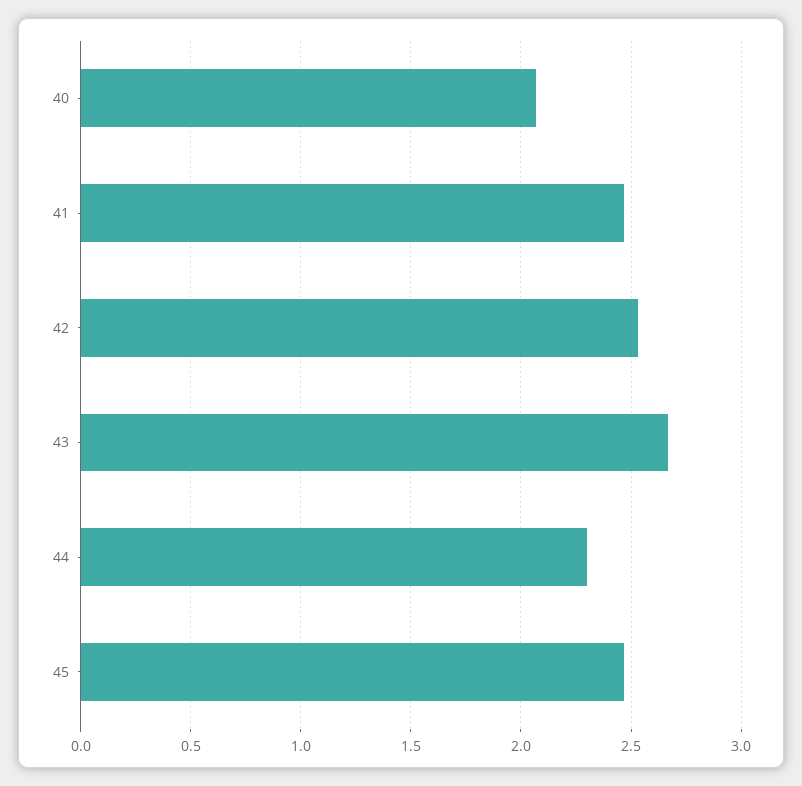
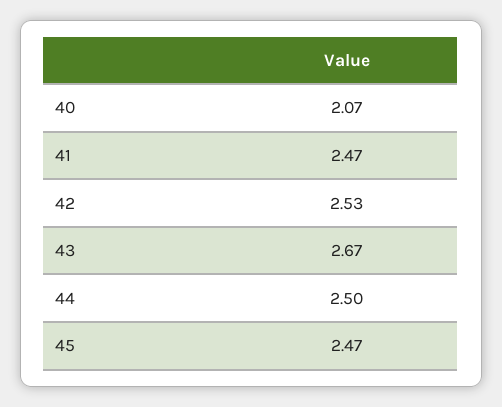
  {
    "40": 2.07,
    "41": 2.47,
    "42": 2.53,
    "43": 2.67,
-   "44": 2.3,
+   "44": 2.5,
    "45": 2.47
  }

